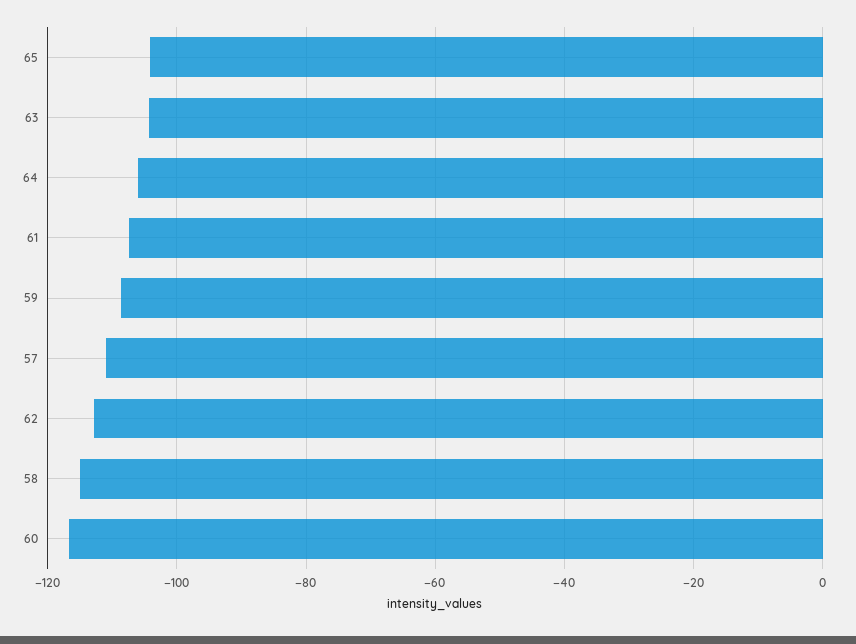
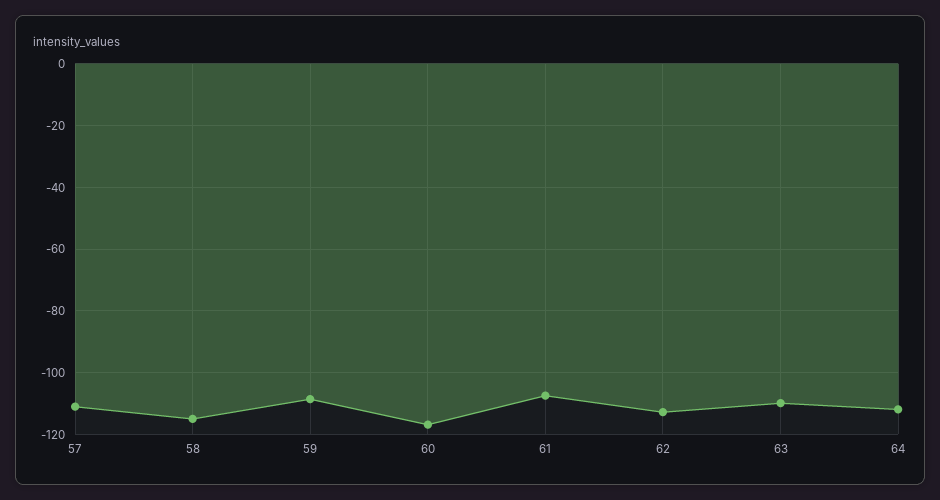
  {
-   "65": -104,
-   "63": -104,
+   "63": -110,
-   "64": -106,
+   "64": -112,
    "61": -108,
    "59": -108,
    "57": -112,
    "62": -112,
    "58": -116,
    "60": -116
  }

